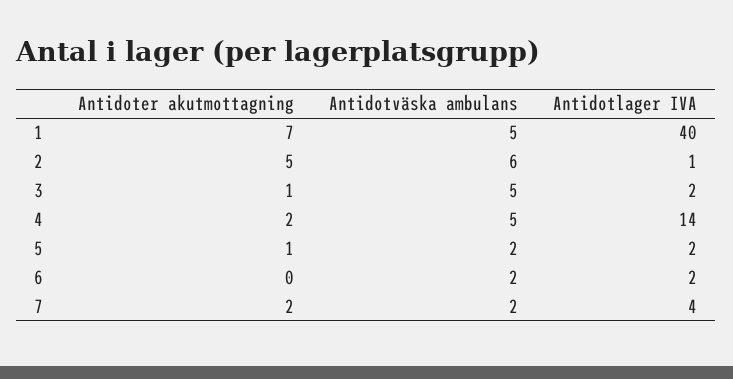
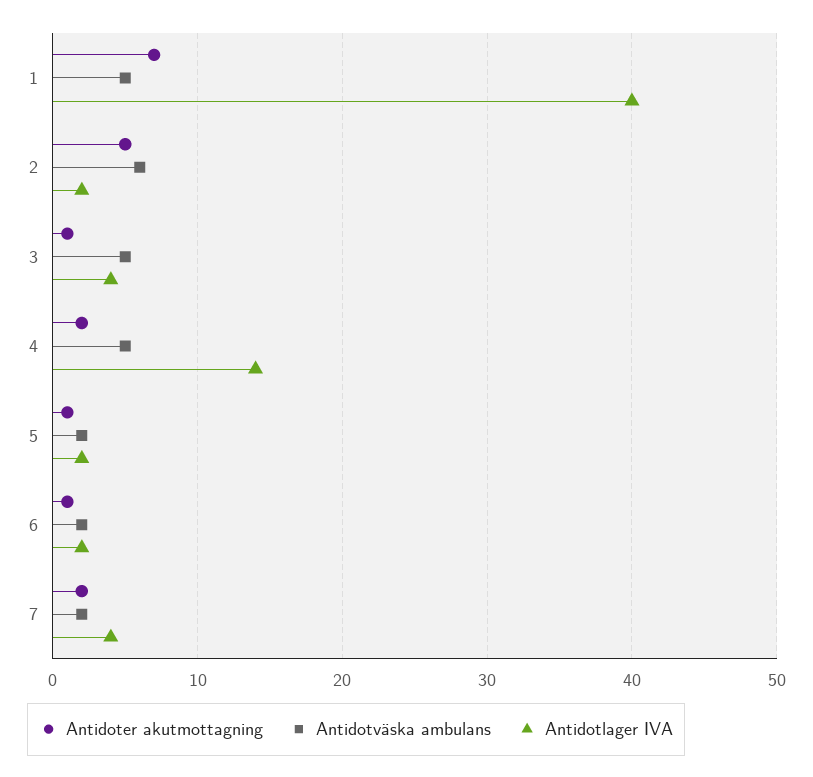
  {
    "Antidoter akutmottagning": {
      "1": 7,
      "2": 5,
      "3": 1,
      "4": 2,
      "5": 1,
-     "6": 0,
+     "6": 1,
      "7": 2
    },
    "Antidotväska ambulans": {
      "1": 5,
      "2": 6,
      "3": 5,
      "4": 5,
      "5": 2,
      "6": 2,
      "7": 2
    },
    "Antidotlager IVA": {
      "1": 40,
-     "2": 1,
+     "2": 2,
-     "3": 2,
+     "3": 4,
      "4": 14,
      "5": 2,
      "6": 2,
      "7": 4
    }
  }

